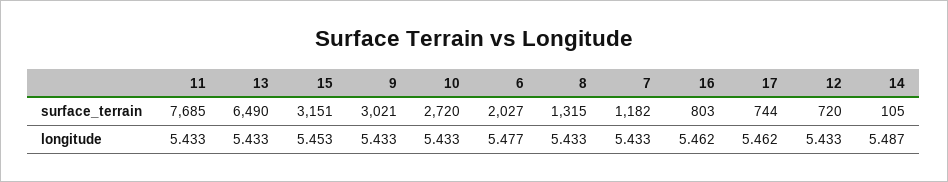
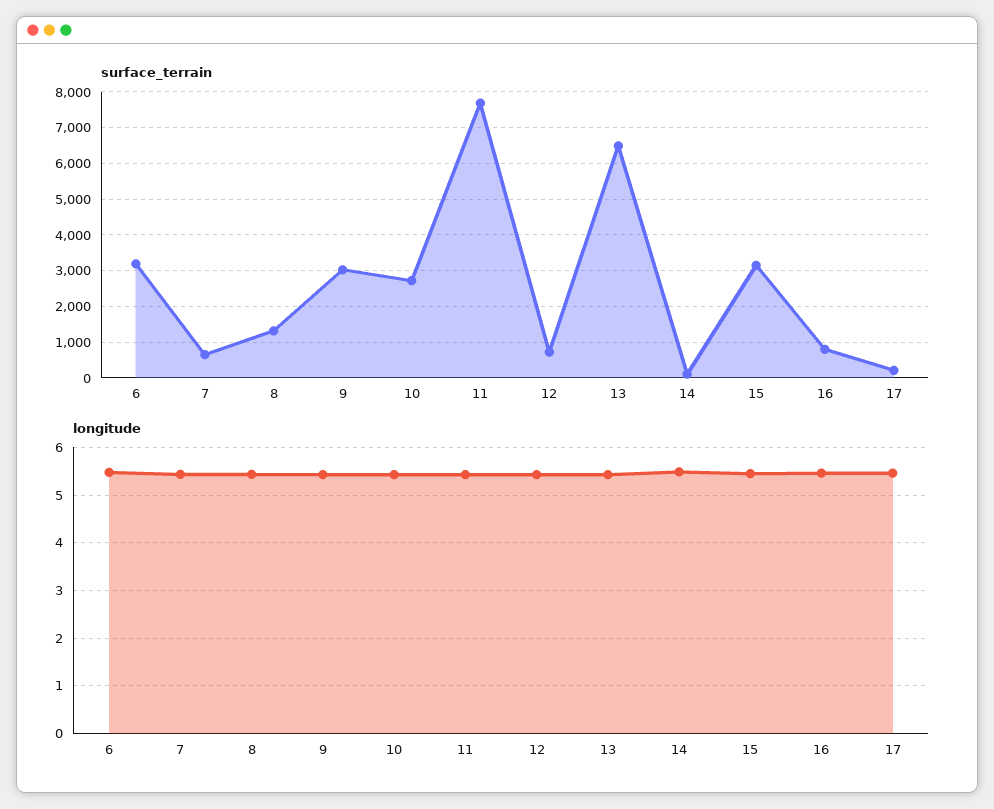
  {
    "surface_terrain": {
      "11": 7685,
      "13": 6490,
      "15": 3151,
      "9": 3021,
      "10": 2720,
-     "6": 2027,
+     "6": 3200,
      "8": 1315,
-     "7": 1182,
+     "7": 600,
      "16": 803,
-     "17": 744,
+     "17": 200,
      "12": 720,
      "14": 105
    },
    "longitude": {
      "11": 5.433,
      "13": 5.433,
      "15": 5.453,
      "9": 5.433,
      "10": 5.433,
      "6": 5.477,
      "8": 5.433,
      "7": 5.433,
      "16": 5.462,
      "17": 5.462,
      "12": 5.433,
      "14": 5.487
    }
  }

